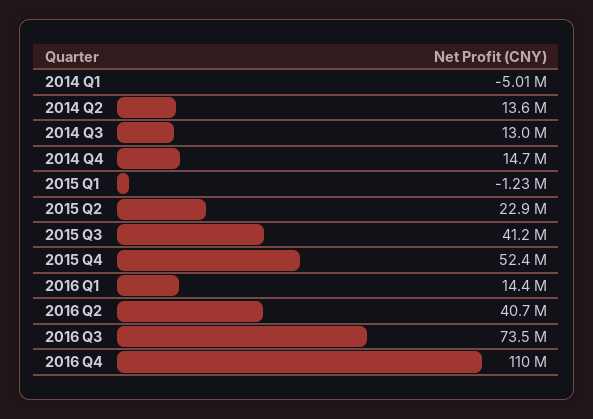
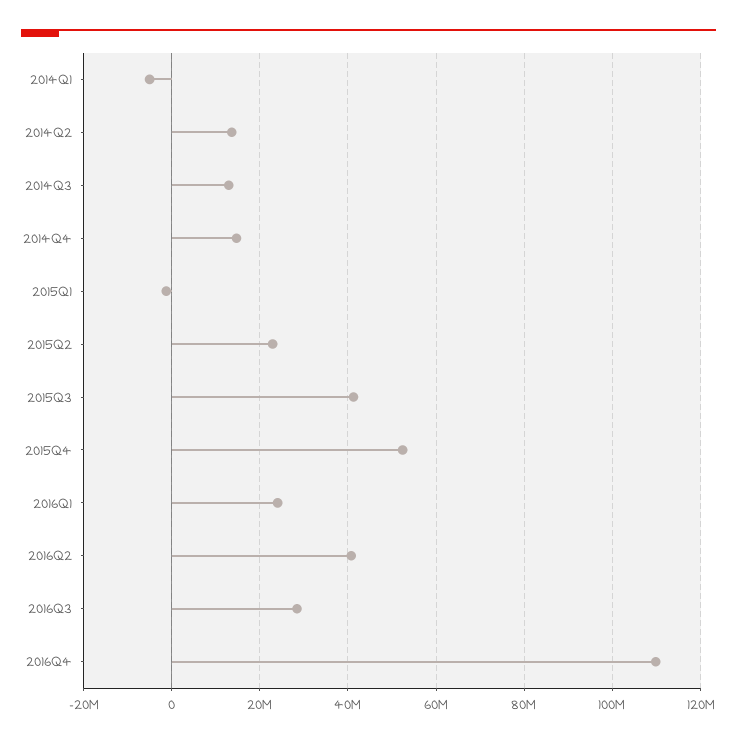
  {
    "2014 Q1": -5010000,
    "2014 Q2": 13600000,
    "2014 Q3": 13000000,
    "2014 Q4": 14700000,
    "2015 Q1": -1230000,
    "2015 Q2": 22900000,
    "2015 Q3": 41200000,
    "2015 Q4": 52400000,
-   "2016 Q1": 14400000,
+   "2016 Q1": 24000000,
    "2016 Q2": 40700000,
-   "2016 Q3": 73500000,
+   "2016 Q3": 28000000,
    "2016 Q4": 110000000
  }

